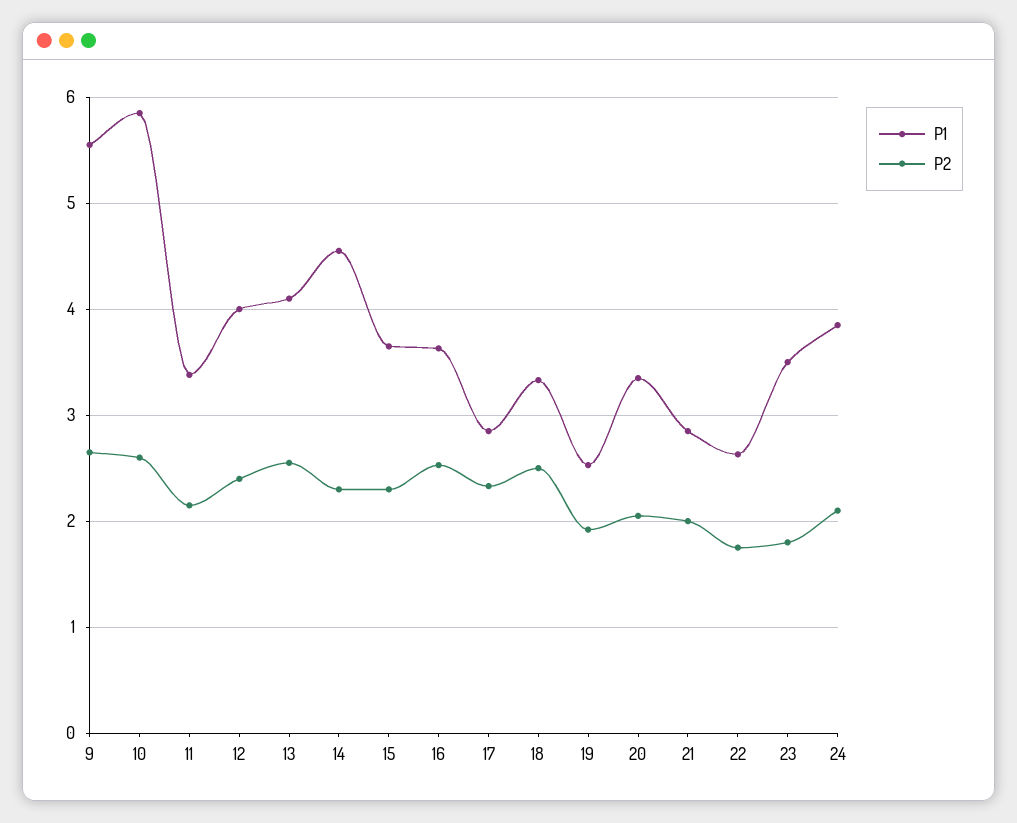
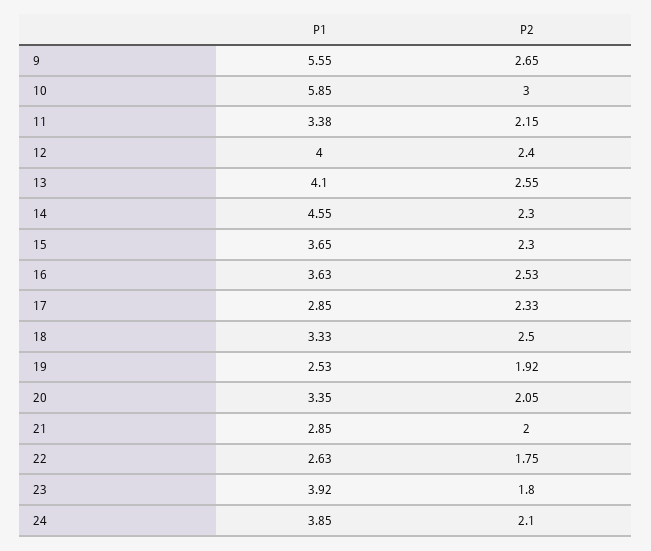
  {
    "P1": {
      "9": 5.55,
      "10": 5.85,
      "11": 3.38,
      "12": 4,
      "13": 4.1,
      "14": 4.55,
      "15": 3.65,
      "16": 3.63,
      "17": 2.85,
      "18": 3.33,
      "19": 2.53,
      "20": 3.35,
      "21": 2.85,
      "22": 2.63,
-     "23": 3.5,
+     "23": 3.92,
      "24": 3.85
    },
    "P2": {
      "9": 2.65,
-     "10": 2.6,
+     "10": 3,
      "11": 2.15,
      "12": 2.4,
      "13": 2.55,
      "14": 2.3,
      "15": 2.3,
      "16": 2.53,
      "17": 2.33,
      "18": 2.5,
      "19": 1.92,
      "20": 2.05,
      "21": 2,
      "22": 1.75,
      "23": 1.8,
      "24": 2.1
    }
  }

